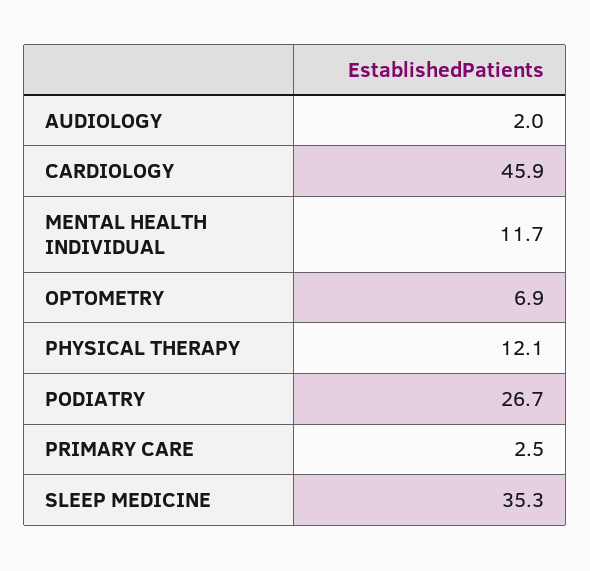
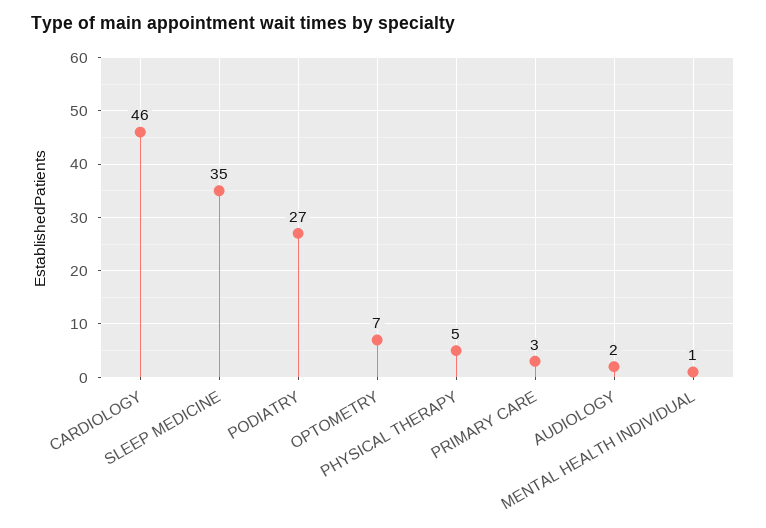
  {
    "AUDIOLOGY": 2,
    "CARDIOLOGY": 45.9,
-   "MENTAL HEALTH INDIVIDUAL": 11.7,
+   "MENTAL HEALTH INDIVIDUAL": 1,
    "OPTOMETRY": 6.9,
-   "PHYSICAL THERAPY": 12.1,
+   "PHYSICAL THERAPY": 5,
    "PODIATRY": 26.7,
    "PRIMARY CARE": 2.5,
    "SLEEP MEDICINE": 35.3
  }

